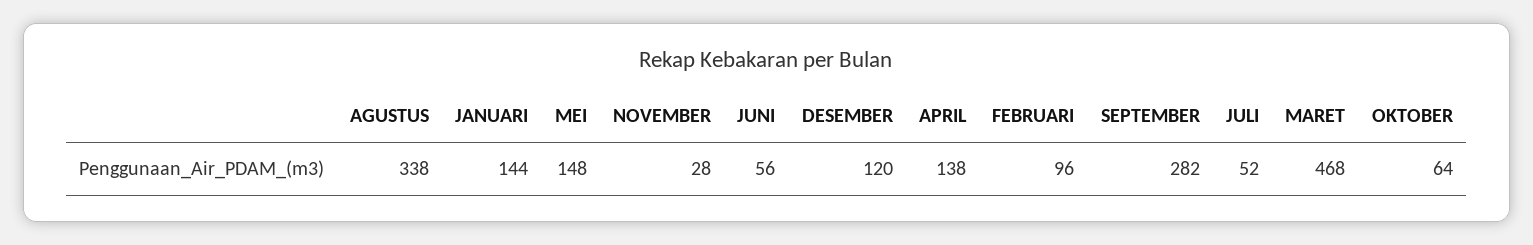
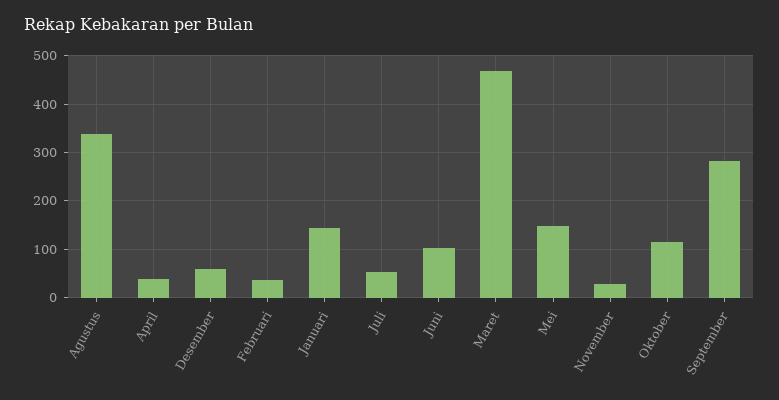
  {
    "AGUSTUS": 338,
    "JANUARI": 144,
    "MEI": 148,
    "NOVEMBER": 28,
-   "JUNI": 56,
+   "JUNI": 100,
-   "DESEMBER": 120,
+   "DESEMBER": 60,
-   "APRIL": 138,
+   "APRIL": 40,
-   "FEBRUARI": 96,
+   "FEBRUARI": 40,
    "SEPTEMBER": 282,
    "JULI": 52,
    "MARET": 468,
-   "OKTOBER": 64
+   "OKTOBER": 120
  }

